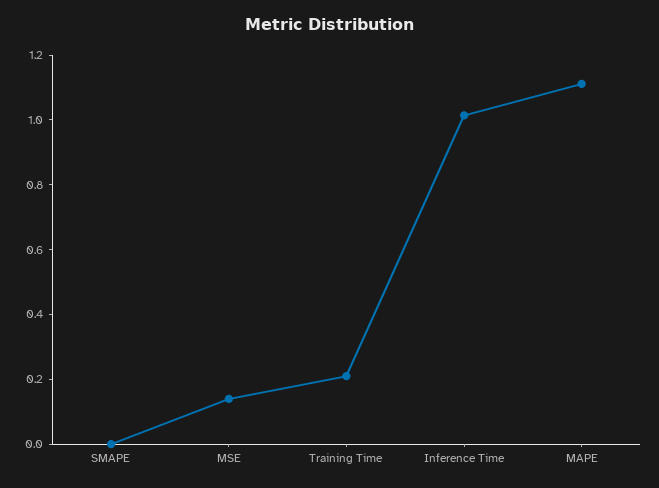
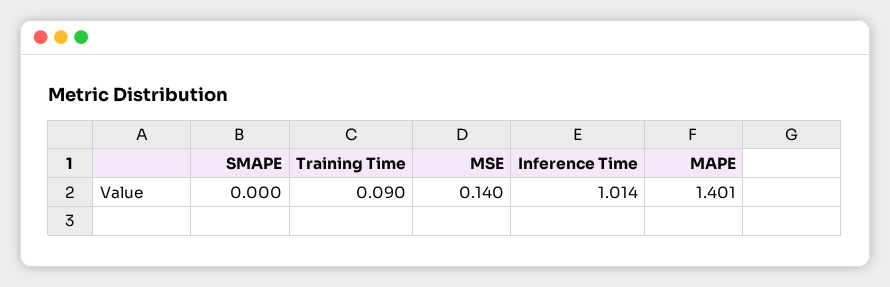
  {
    "SMAPE": 0,
    "MSE": 0.14,
-   "Training Time": 0.2,
+   "Training Time": 0.09,
    "Inference Time": 1.014,
-   "MAPE": 1.1
+   "MAPE": 1.401
  }

